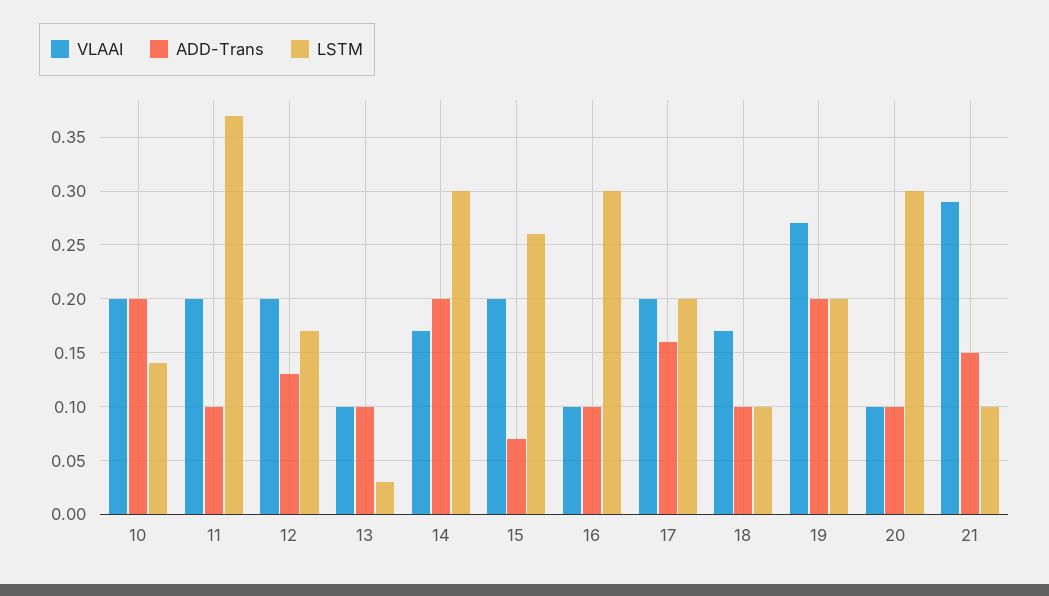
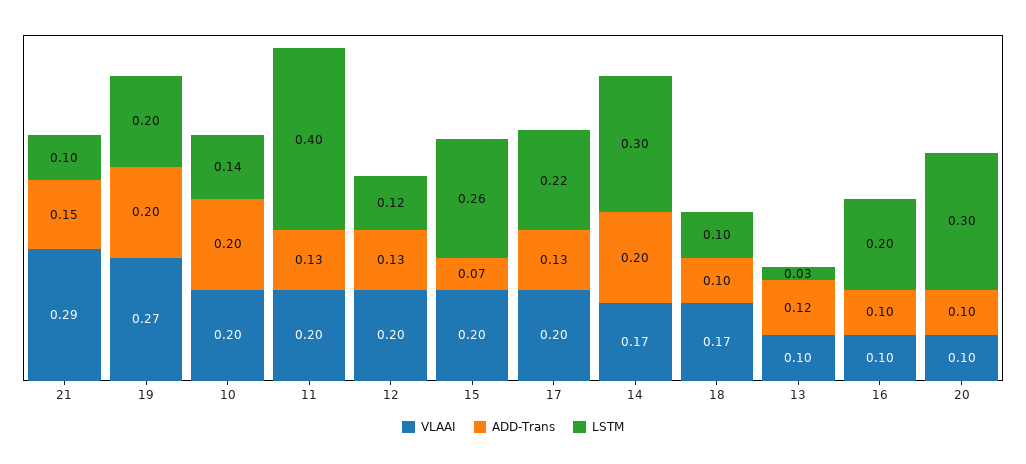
  {
    "VLAAI": {
      "10": 0.2,
      "11": 0.2,
      "12": 0.2,
      "13": 0.1,
      "14": 0.17,
      "15": 0.2,
      "16": 0.1,
      "17": 0.2,
      "18": 0.17,
      "19": 0.27,
      "20": 0.1,
      "21": 0.29
    },
    "ADD-Trans": {
      "10": 0.2,
-     "11": 0.1,
+     "11": 0.13,
      "12": 0.13,
-     "13": 0.1,
+     "13": 0.12,
      "14": 0.2,
      "15": 0.07,
      "16": 0.1,
-     "17": 0.16,
+     "17": 0.13,
      "18": 0.1,
      "19": 0.2,
      "20": 0.1,
      "21": 0.15
    },
    "LSTM": {
      "10": 0.14,
-     "11": 0.37,
+     "11": 0.4,
-     "12": 0.17,
+     "12": 0.12,
      "13": 0.03,
      "14": 0.3,
      "15": 0.26,
-     "16": 0.3,
+     "16": 0.2,
-     "17": 0.2,
+     "17": 0.22,
      "18": 0.1,
      "19": 0.2,
      "20": 0.3,
      "21": 0.1
    }
  }

